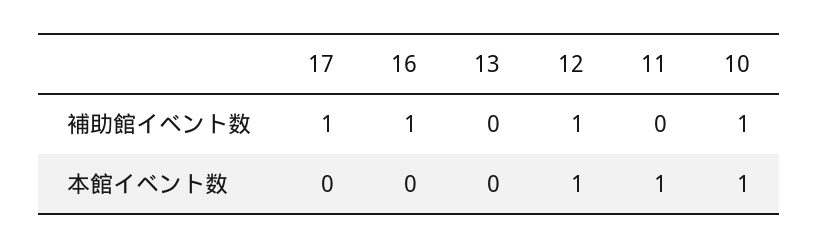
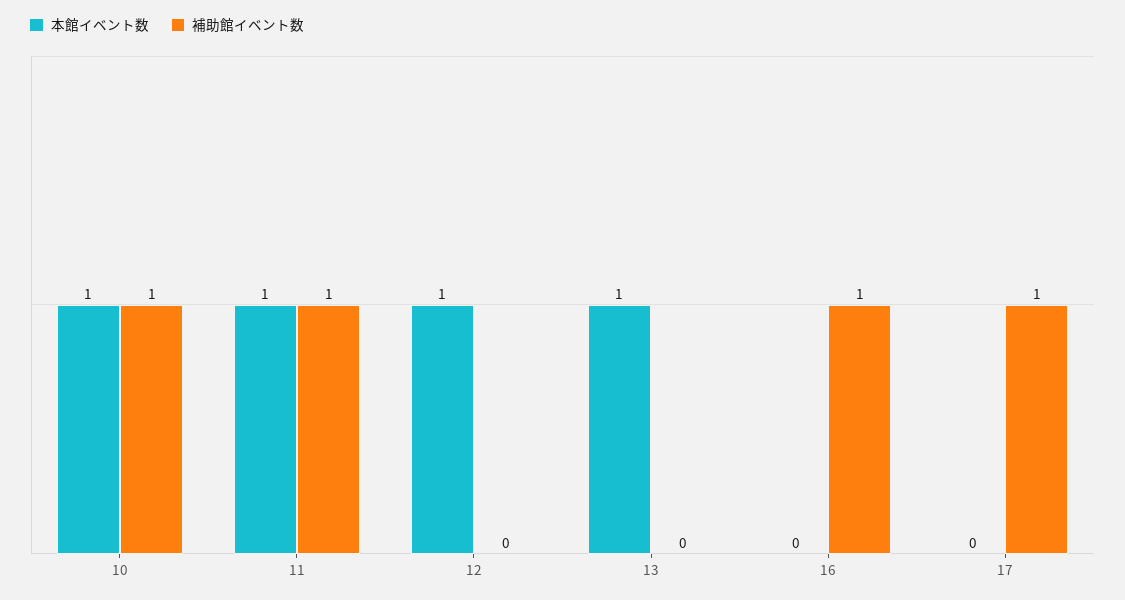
  {
    "補助館イベント数": {
      "17": 1,
      "16": 1,
      "13": 0,
-     "12": 1,
+     "12": 0,
-     "11": 0,
+     "11": 1,
      "10": 1
    },
    "本館イベント数": {
      "17": 0,
      "16": 0,
-     "13": 0,
+     "13": 1,
      "12": 1,
      "11": 1,
      "10": 1
    }
  }

